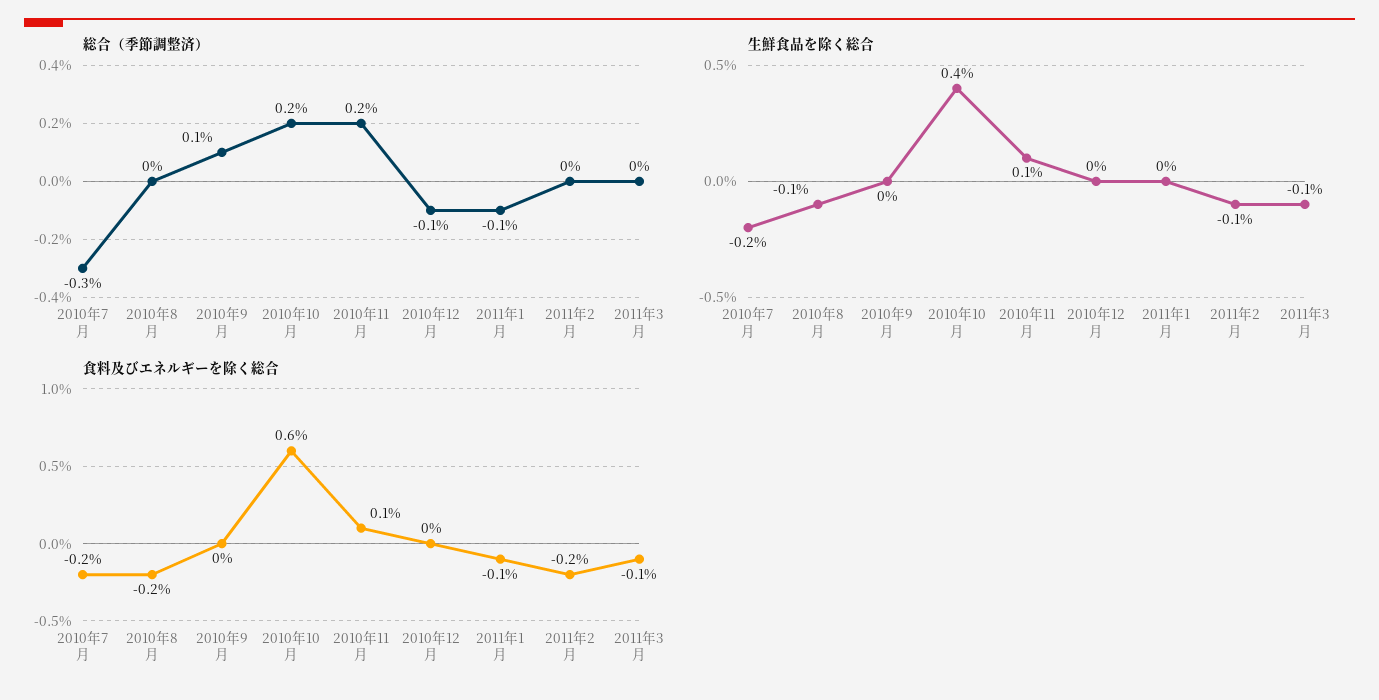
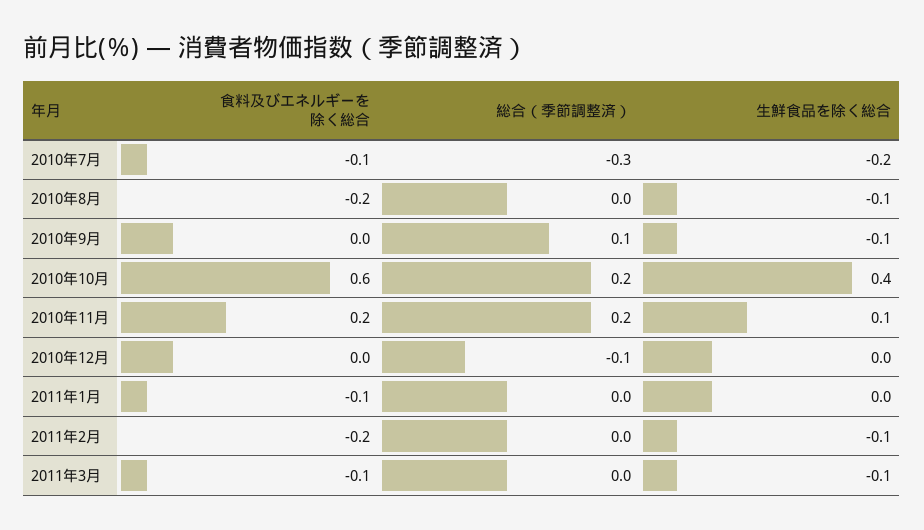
  {
    "総合（季節調整済）": {
      "2010年7月": -0.3,
      "2010年8月": 0,
      "2010年9月": 0.1,
      "2010年10月": 0.2,
      "2010年11月": 0.2,
      "2010年12月": -0.1,
-     "2011年1月": -0.1,
+     "2011年1月": 0,
      "2011年2月": 0,
      "2011年3月": 0
    },
    "生鮮食品を除く総合": {
      "2010年7月": -0.2,
      "2010年8月": -0.1,
-     "2010年9月": 0,
+     "2010年9月": -0.1,
      "2010年10月": 0.4,
      "2010年11月": 0.1,
      "2010年12月": 0,
      "2011年1月": 0,
      "2011年2月": -0.1,
      "2011年3月": -0.1
    },
    "食料及びエネルギーを除く総合": {
-     "2010年7月": -0.2,
+     "2010年7月": -0.1,
      "2010年8月": -0.2,
      "2010年9月": 0,
      "2010年10月": 0.6,
-     "2010年11月": 0.1,
+     "2010年11月": 0.2,
      "2010年12月": 0,
      "2011年1月": -0.1,
      "2011年2月": -0.2,
      "2011年3月": -0.1
    }
  }

